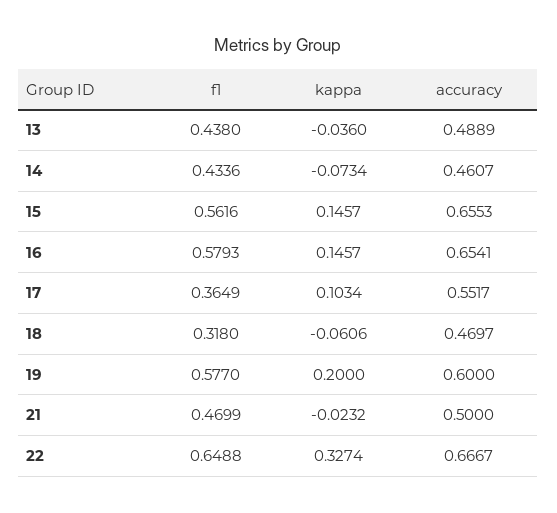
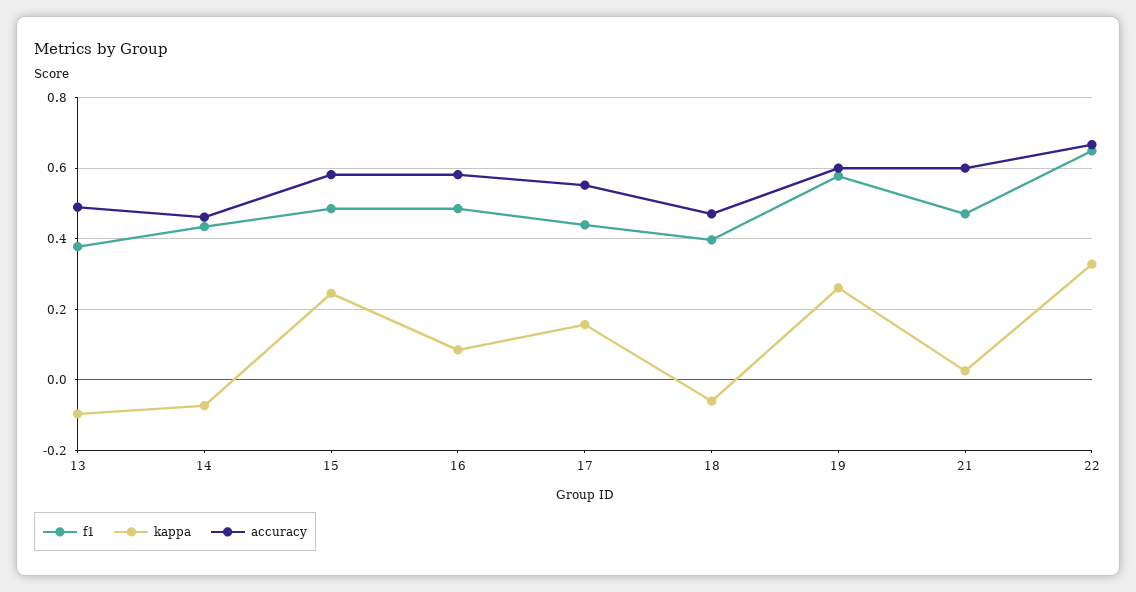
  {
    "f1": {
-     "13": 0.438,
+     "13": 0.38,
      "14": 0.4336,
-     "15": 0.5616,
+     "15": 0.48,
-     "16": 0.5793,
+     "16": 0.48,
-     "17": 0.3649,
+     "17": 0.44,
-     "18": 0.318,
+     "18": 0.4,
      "19": 0.577,
      "21": 0.4699,
      "22": 0.6488
    },
    "kappa": {
-     "13": -0.036,
+     "13": -0.1,
      "14": -0.0734,
-     "15": 0.1457,
+     "15": 0.24,
-     "16": 0.1457,
+     "16": 0.08,
-     "17": 0.1034,
+     "17": 0.16,
      "18": -0.0606,
-     "19": 0.2,
+     "19": 0.26,
-     "21": -0.0232,
+     "21": 0.02,
      "22": 0.3274
    },
    "accuracy": {
      "13": 0.4889,
      "14": 0.4607,
-     "15": 0.6553,
+     "15": 0.58,
-     "16": 0.6541,
+     "16": 0.58,
      "17": 0.5517,
      "18": 0.4697,
      "19": 0.6,
-     "21": 0.5,
+     "21": 0.6,
      "22": 0.6667
    }
  }

